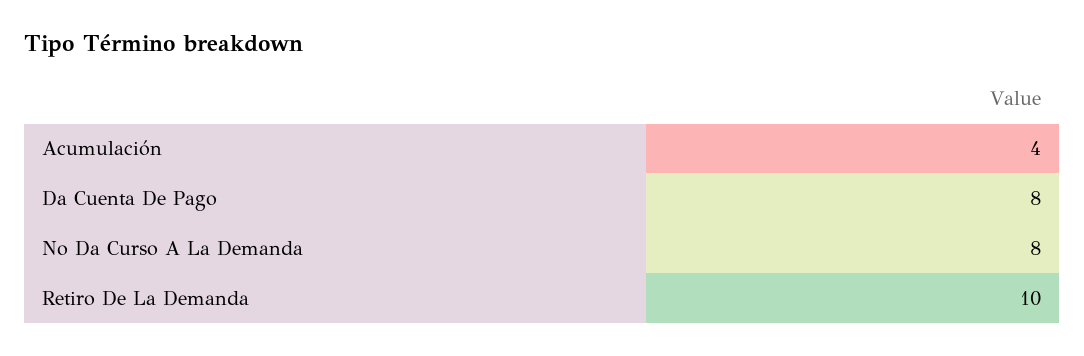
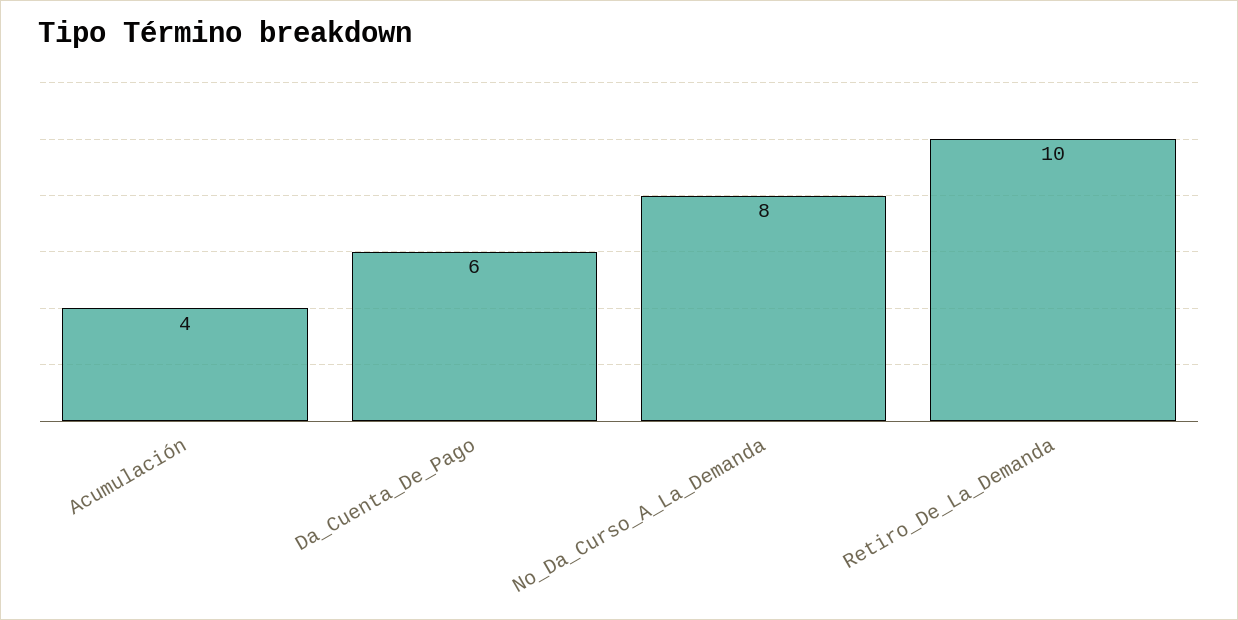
  {
    "Acumulación": 4,
-   "Da Cuenta De Pago": 8,
+   "Da Cuenta De Pago": 6,
    "No Da Curso A La Demanda": 8,
    "Retiro De La Demanda": 10
  }

